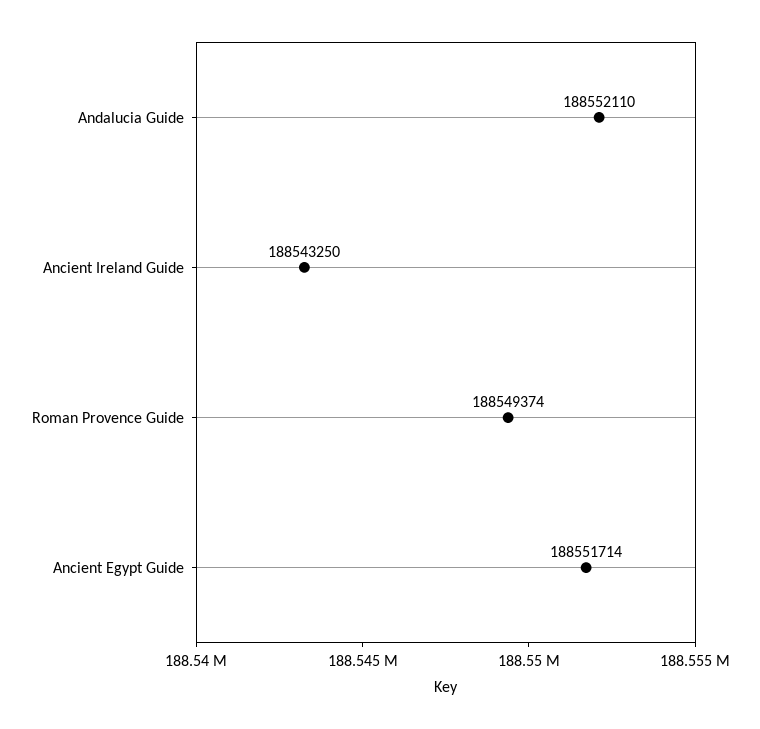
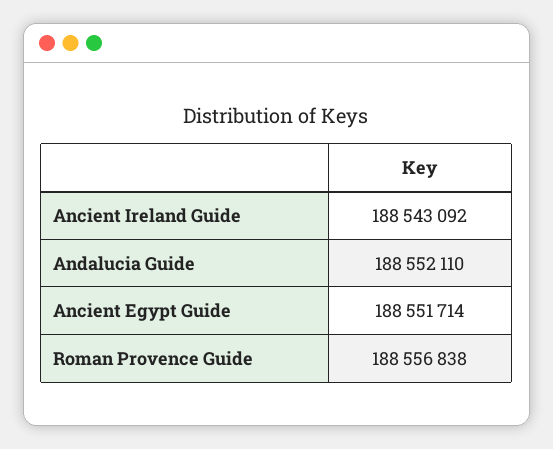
  {
    "Andalucia Guide": 188552110,
-   "Ancient Ireland Guide": 188543250,
+   "Ancient Ireland Guide": 188543092,
-   "Roman Provence Guide": 188549374,
+   "Roman Provence Guide": 188556838,
    "Ancient Egypt Guide": 188551714
  }

